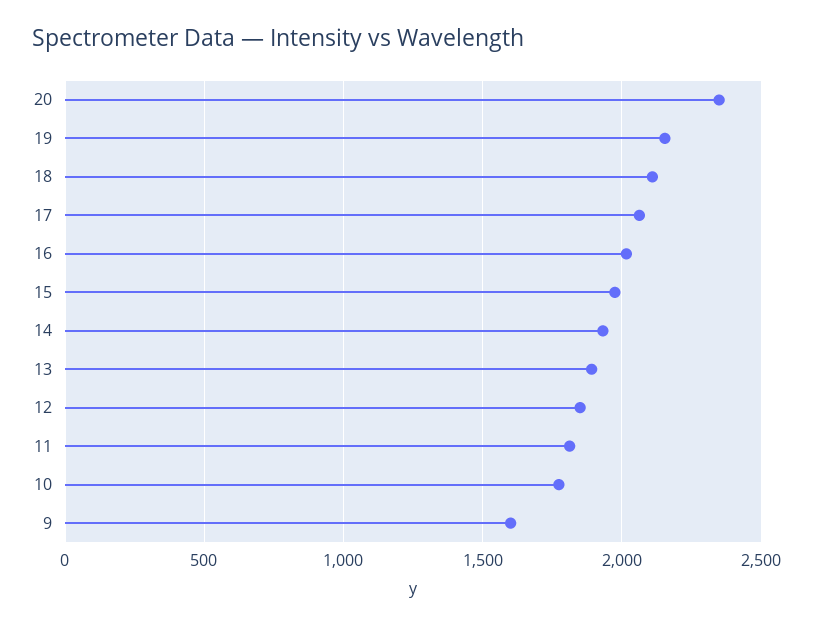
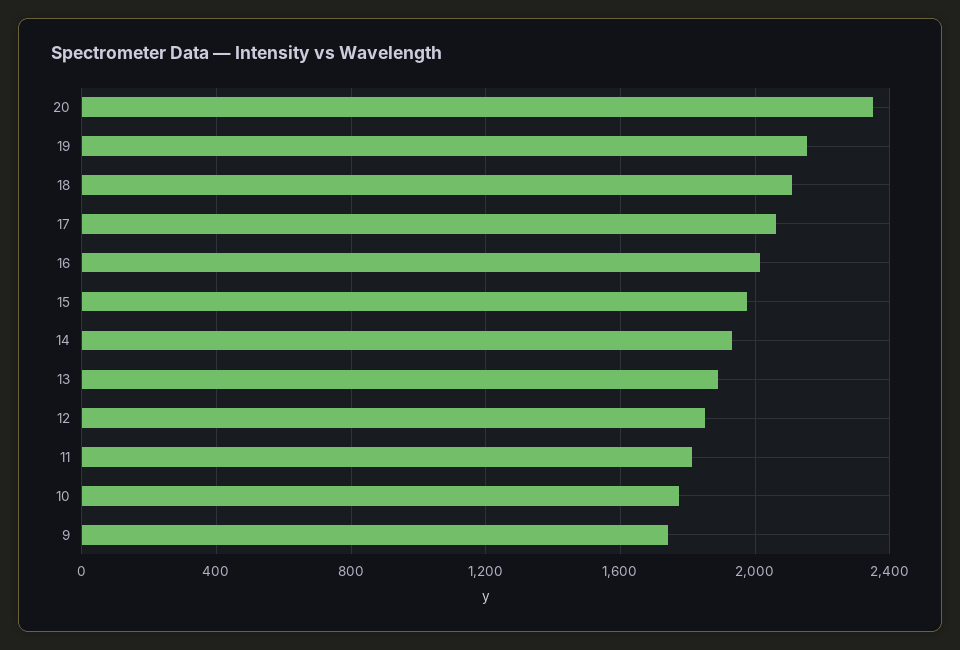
  {
    "20": 2350,
    "19": 2150,
    "18": 2100,
    "17": 2050,
    "16": 2000,
    "15": 2000,
    "14": 1950,
    "13": 1900,
    "12": 1850,
    "11": 1800,
    "10": 1750,
-   "9": 1600
+   "9": 1750
  }

